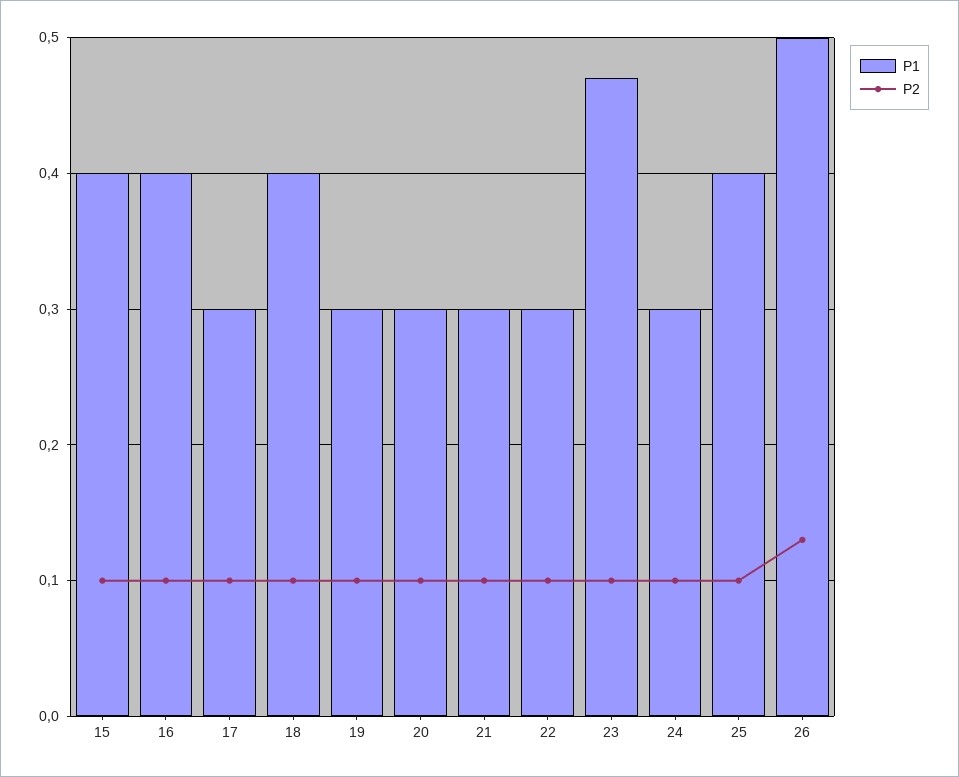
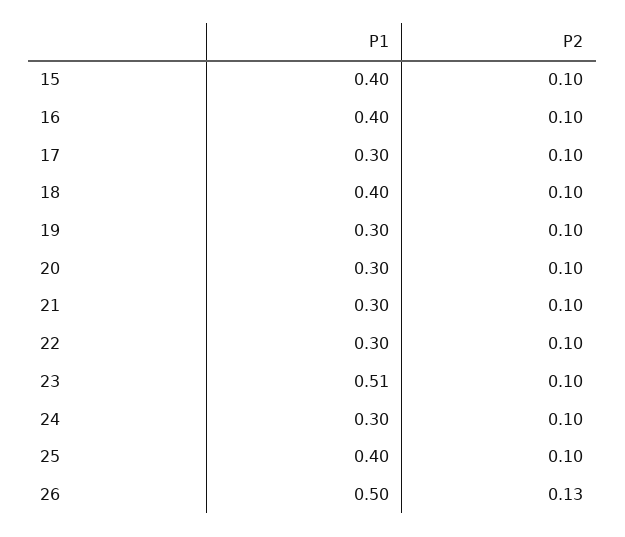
  {
    "P1": {
      "15": 0.4,
      "16": 0.4,
      "17": 0.3,
      "18": 0.4,
      "19": 0.3,
      "20": 0.3,
      "21": 0.3,
      "22": 0.3,
-     "23": 0.47,
+     "23": 0.51,
      "24": 0.3,
      "25": 0.4,
      "26": 0.5
    },
    "P2": {
      "15": 0.1,
      "16": 0.1,
      "17": 0.1,
      "18": 0.1,
      "19": 0.1,
      "20": 0.1,
      "21": 0.1,
      "22": 0.1,
      "23": 0.1,
      "24": 0.1,
      "25": 0.1,
      "26": 0.13
    }
  }

